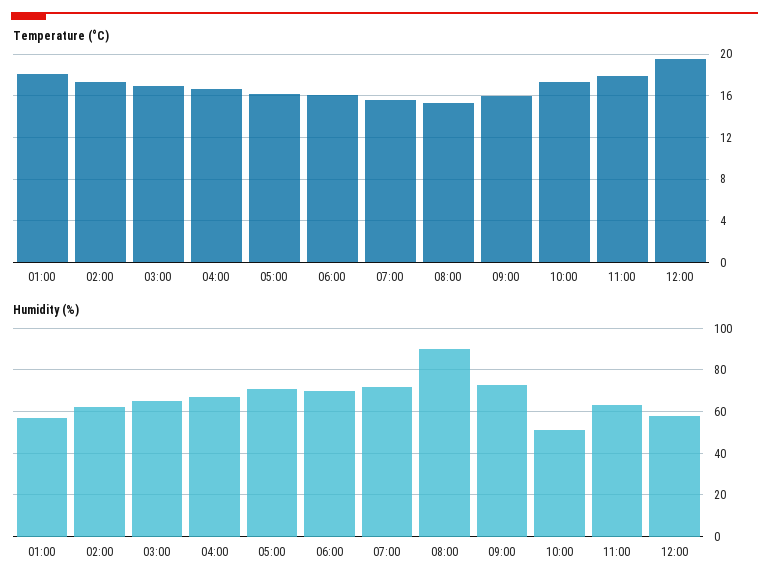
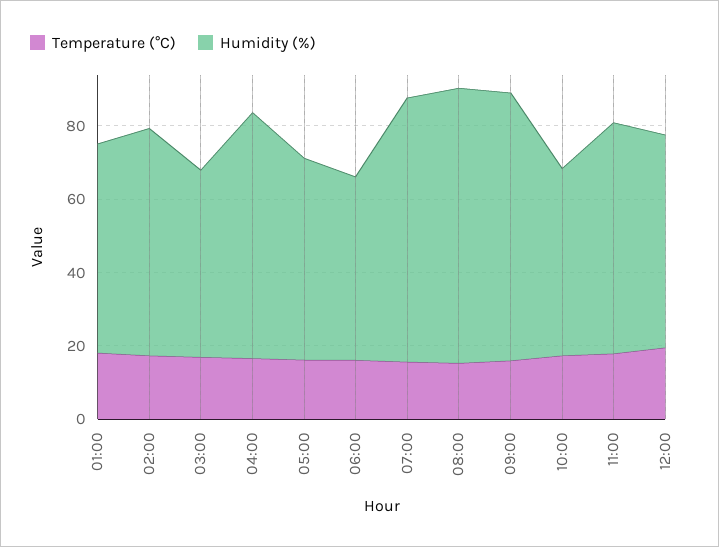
  {
    "Temperature (°C)": {
      "01:00": 18,
      "02:00": 17,
      "03:00": 17,
      "04:00": 17,
      "05:00": 16,
      "06:00": 16,
      "07:00": 16,
      "08:00": 15,
      "09:00": 16,
      "10:00": 17,
      "11:00": 18,
      "12:00": 20
    },
    "Humidity (%)": {
      "01:00": 55,
      "02:00": 60,
-     "03:00": 65,
+     "03:00": 50,
      "04:00": 65,
-     "05:00": 70,
+     "05:00": 55,
-     "06:00": 70,
+     "06:00": 50,
      "07:00": 70,
-     "08:00": 90,
+     "08:00": 75,
      "09:00": 75,
      "10:00": 50,
      "11:00": 65,
      "12:00": 60
    }
  }

